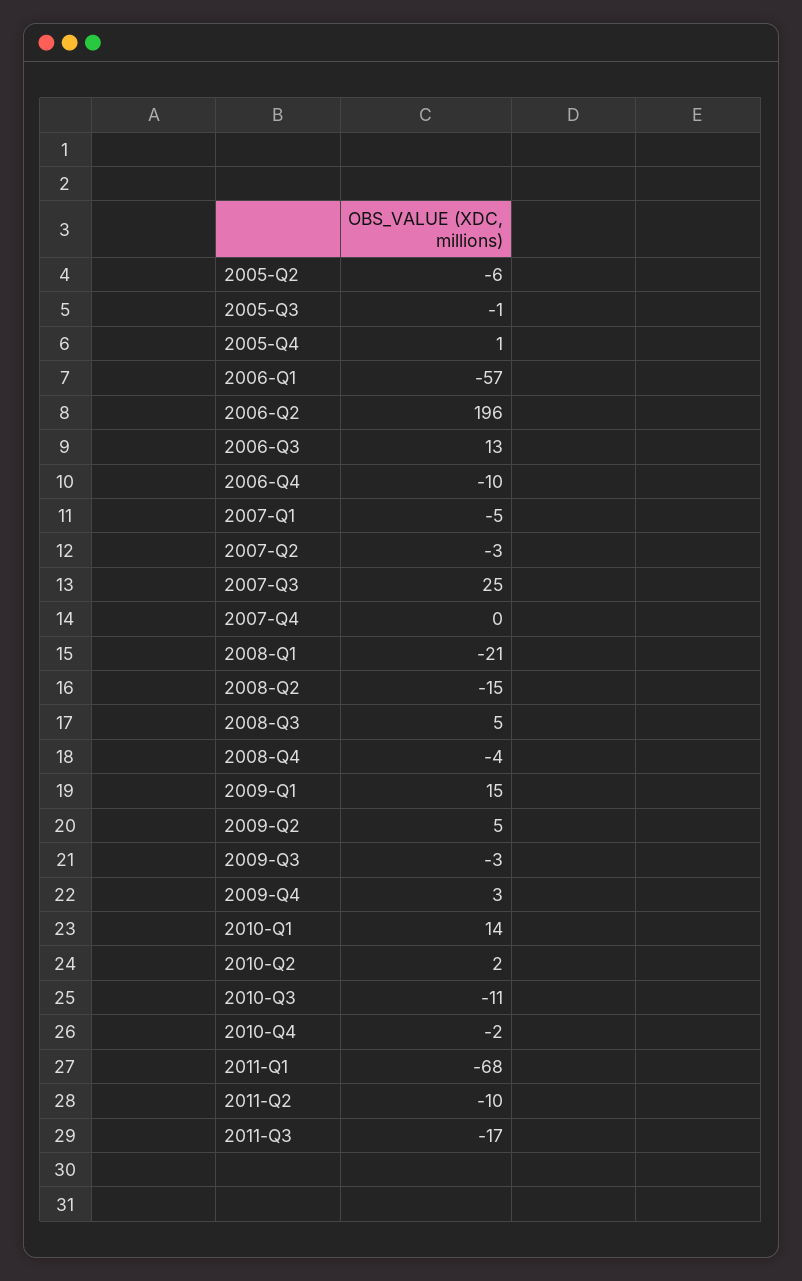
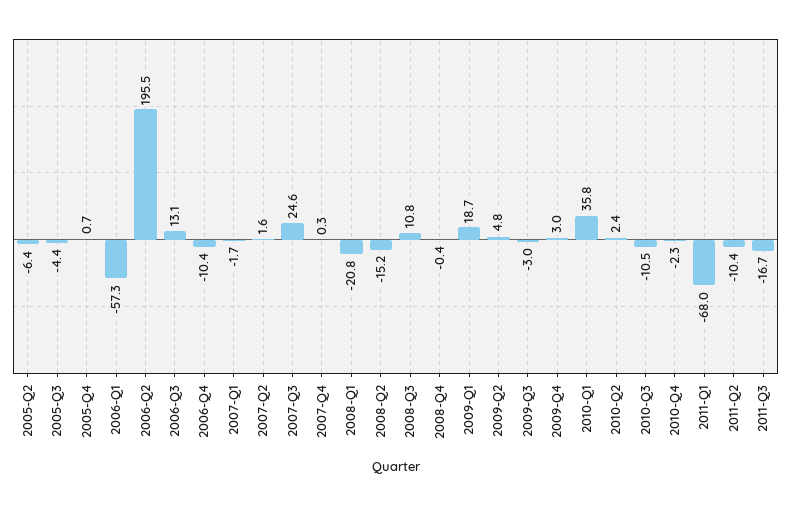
  {
    "2005-Q2": -6.4,
-   "2005-Q3": -1,
+   "2005-Q3": -4.4,
    "2005-Q4": 0.7,
    "2006-Q1": -57.3,
    "2006-Q2": 195.5,
    "2006-Q3": 13.1,
    "2006-Q4": -10.4,
-   "2007-Q1": -5,
+   "2007-Q1": -1.7,
-   "2007-Q2": -3,
+   "2007-Q2": 1.6,
    "2007-Q3": 24.6,
    "2007-Q4": 0.3,
    "2008-Q1": -20.8,
    "2008-Q2": -15.2,
-   "2008-Q3": 5,
+   "2008-Q3": 10.8,
-   "2008-Q4": -4,
+   "2008-Q4": -0.4,
-   "2009-Q1": 15,
+   "2009-Q1": 18.7,
    "2009-Q2": 4.8,
    "2009-Q3": -3,
    "2009-Q4": 3,
-   "2010-Q1": 14,
+   "2010-Q1": 35.8,
    "2010-Q2": 2.4,
    "2010-Q3": -10.5,
    "2010-Q4": -2.3,
    "2011-Q1": -68,
    "2011-Q2": -10.4,
    "2011-Q3": -16.7
  }

